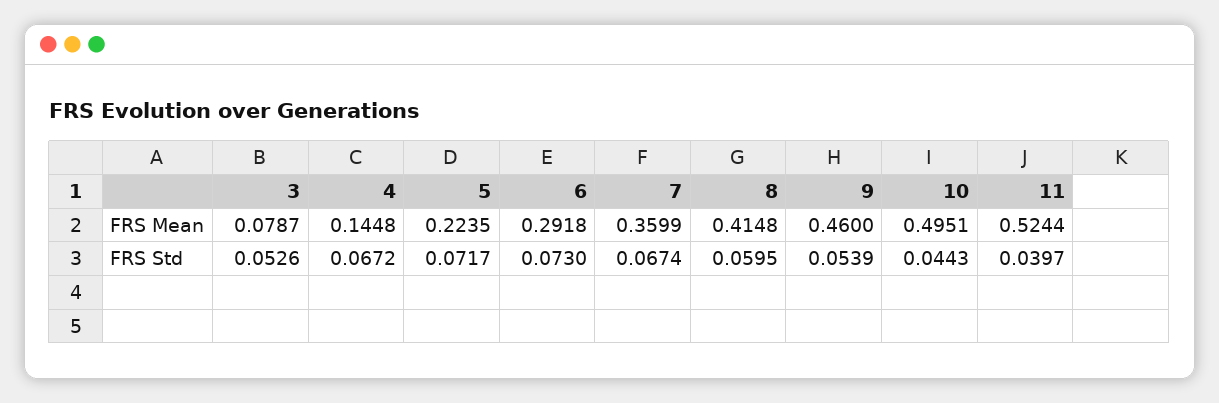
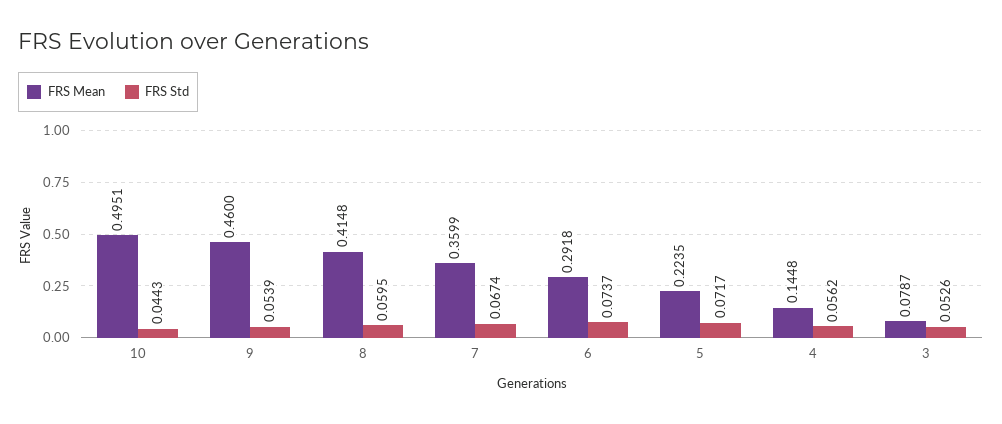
  {
    "FRS Mean": {
      "3": 0.0787,
      "4": 0.1448,
      "5": 0.2235,
      "6": 0.2918,
      "7": 0.3599,
      "8": 0.4148,
      "9": 0.46,
-     "10": 0.4951,
+     "10": 0.4951
-     "11": 0.5244
    },
    "FRS Std": {
      "3": 0.0526,
-     "4": 0.0672,
+     "4": 0.0562,
      "5": 0.0717,
-     "6": 0.073,
+     "6": 0.0737,
      "7": 0.0674,
      "8": 0.0595,
      "9": 0.0539,
-     "10": 0.0443,
+     "10": 0.0443
-     "11": 0.0397
    }
  }

